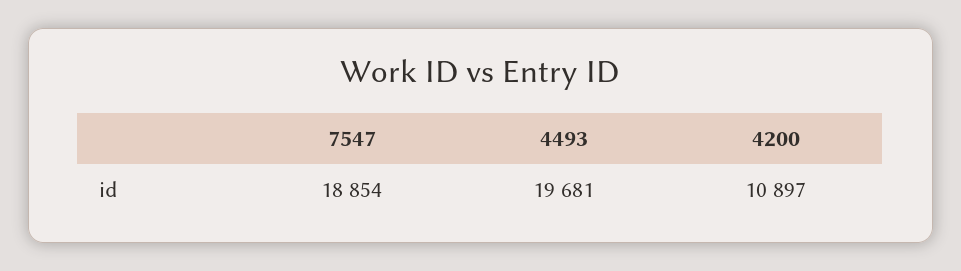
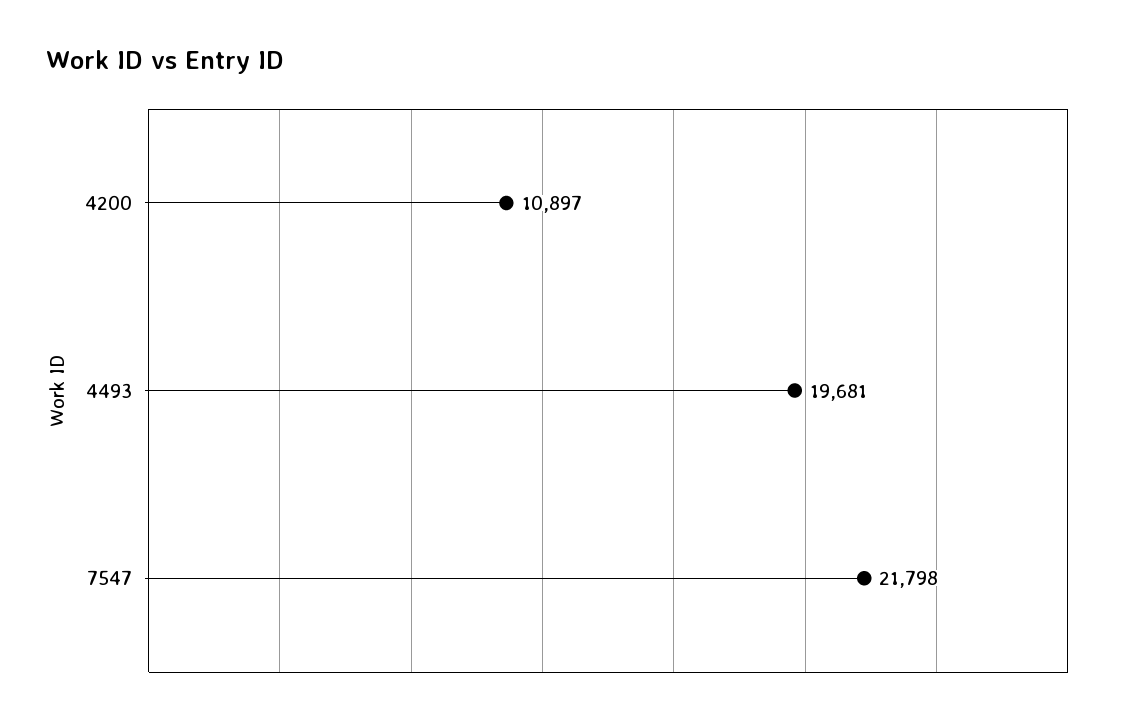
  {
-   "7547": 18854,
+   "7547": 21798,
    "4493": 19681,
    "4200": 10897
  }

